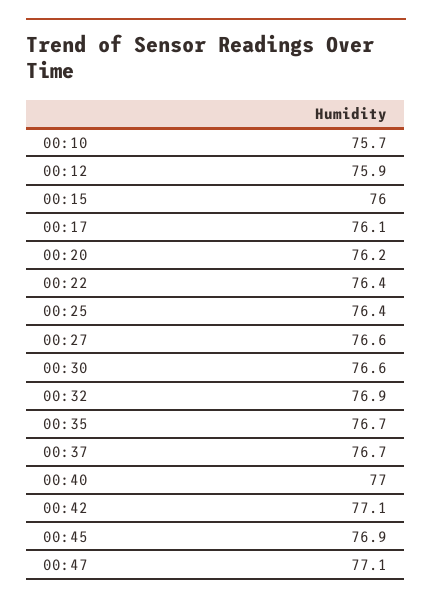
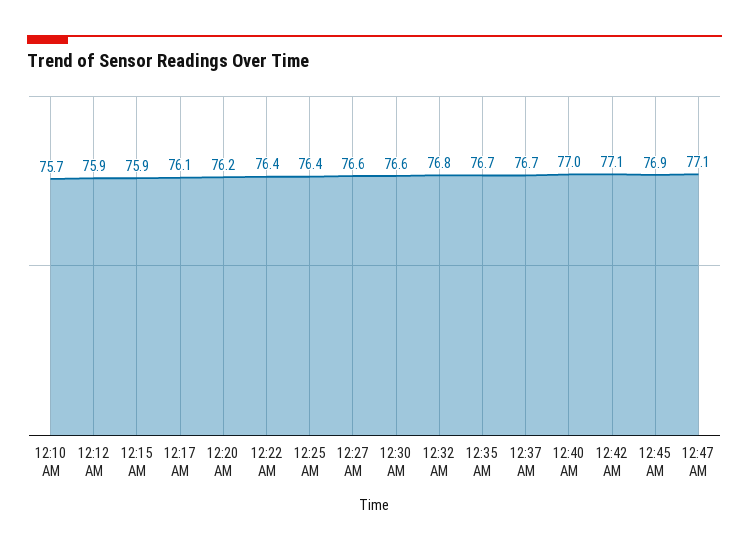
  {
    "00:10": 75.7,
    "00:12": 75.9,
-   "00:15": 76,
+   "00:15": 75.9,
    "00:17": 76.1,
    "00:20": 76.2,
    "00:22": 76.4,
    "00:25": 76.4,
    "00:27": 76.6,
    "00:30": 76.6,
-   "00:32": 76.9,
+   "00:32": 76.8,
    "00:35": 76.7,
    "00:37": 76.7,
    "00:40": 77,
    "00:42": 77.1,
    "00:45": 76.9,
    "00:47": 77.1
  }

